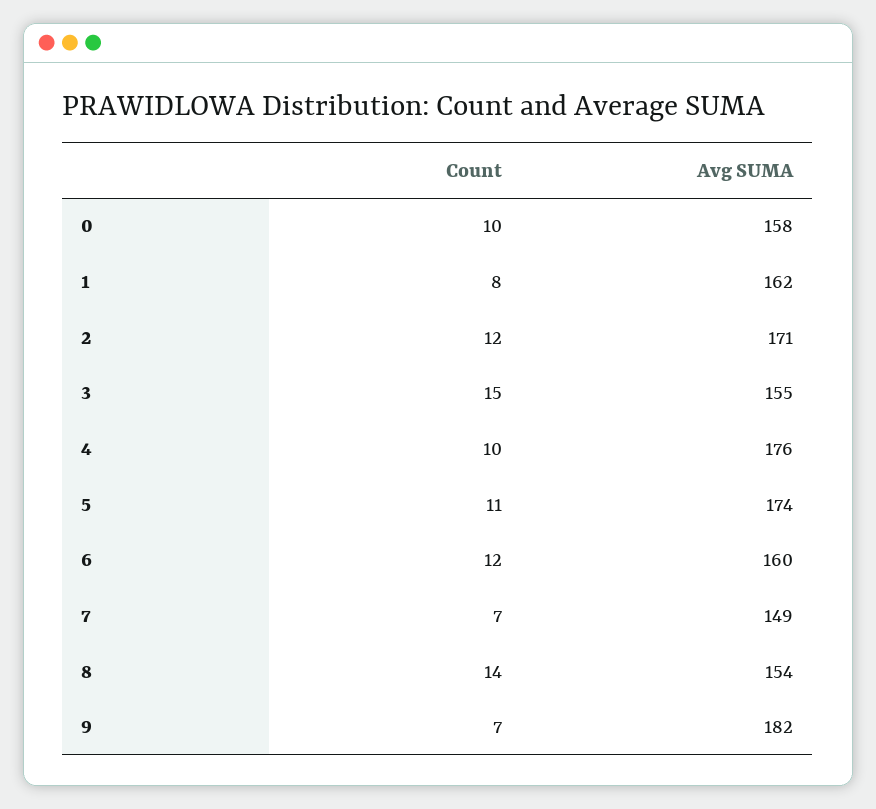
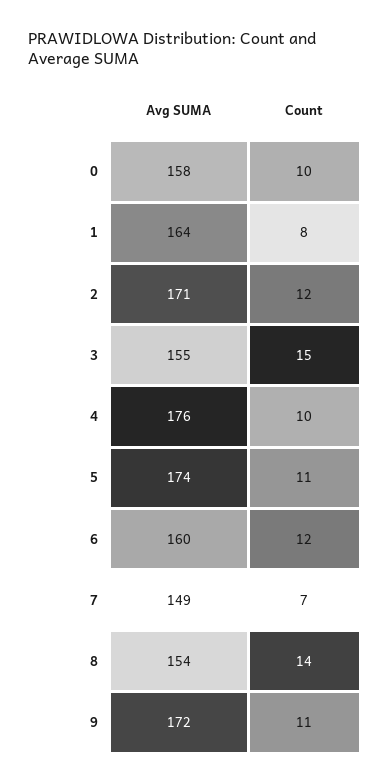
  {
    "Count": {
      "0": 10,
      "1": 8,
      "2": 12,
      "3": 15,
      "4": 10,
      "5": 11,
      "6": 12,
      "7": 7,
      "8": 14,
-     "9": 7
+     "9": 11
    },
    "Avg SUMA": {
      "0": 158,
-     "1": 162,
+     "1": 164,
      "2": 171,
      "3": 155,
      "4": 176,
      "5": 174,
      "6": 160,
      "7": 149,
      "8": 154,
-     "9": 182
+     "9": 172
    }
  }

